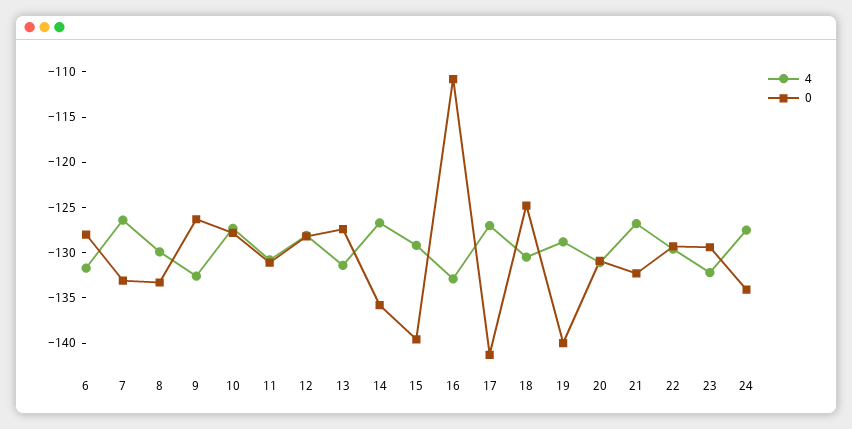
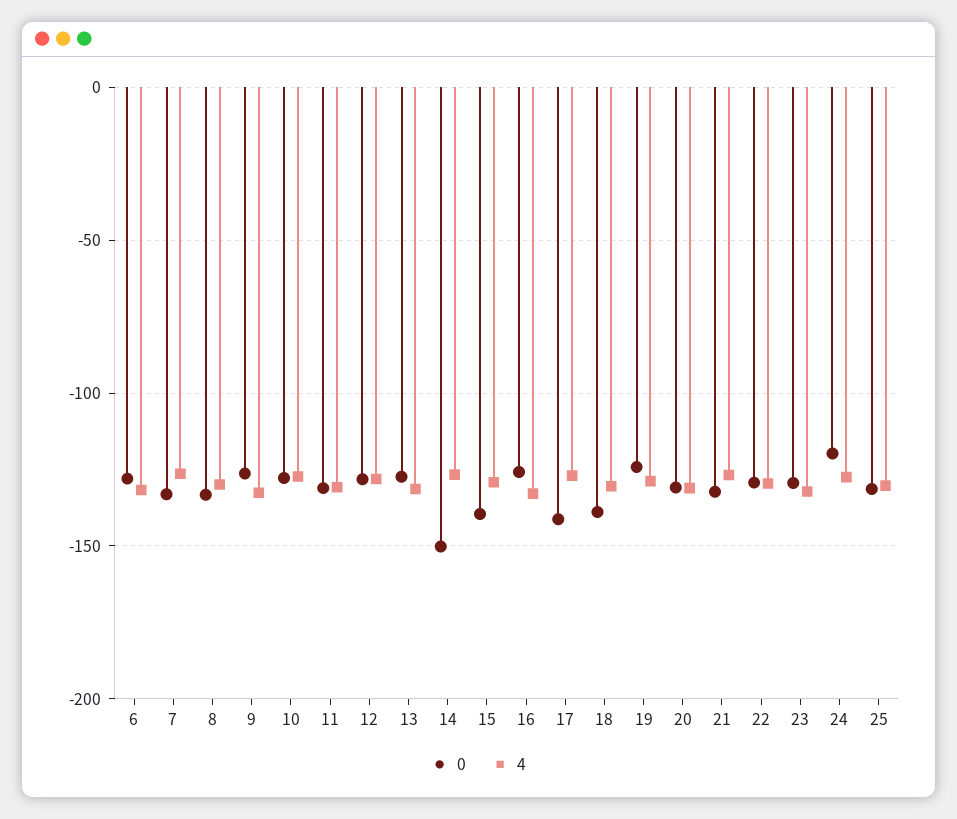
  {
    "4": {
      "6": -132,
      "7": -126,
      "8": -130,
      "9": -133,
      "10": -127,
      "11": -131,
      "12": -128,
      "13": -131,
      "14": -127,
      "15": -129,
      "16": -133,
      "17": -127,
      "18": -131,
      "19": -129,
      "20": -131,
      "21": -127,
      "22": -130,
      "23": -132,
-     "24": -128
+     "24": -128,
+     "25": -130
    },
    "0": {
      "6": -128,
      "7": -133,
      "8": -133,
      "9": -126,
      "10": -128,
      "11": -131,
      "12": -128,
      "13": -127,
-     "14": -136,
+     "14": -150,
      "15": -140,
-     "16": -111,
+     "16": -125,
      "17": -141,
-     "18": -125,
+     "18": -140,
-     "19": -140,
+     "19": -125,
      "20": -131,
      "21": -132,
      "22": -129,
      "23": -129,
-     "24": -134
+     "24": -120,
+     "25": -130
    }
  }

